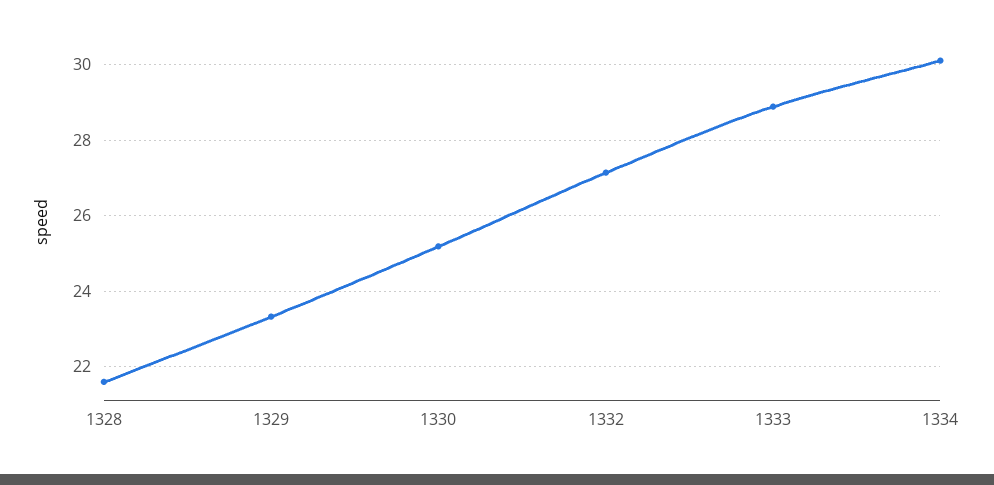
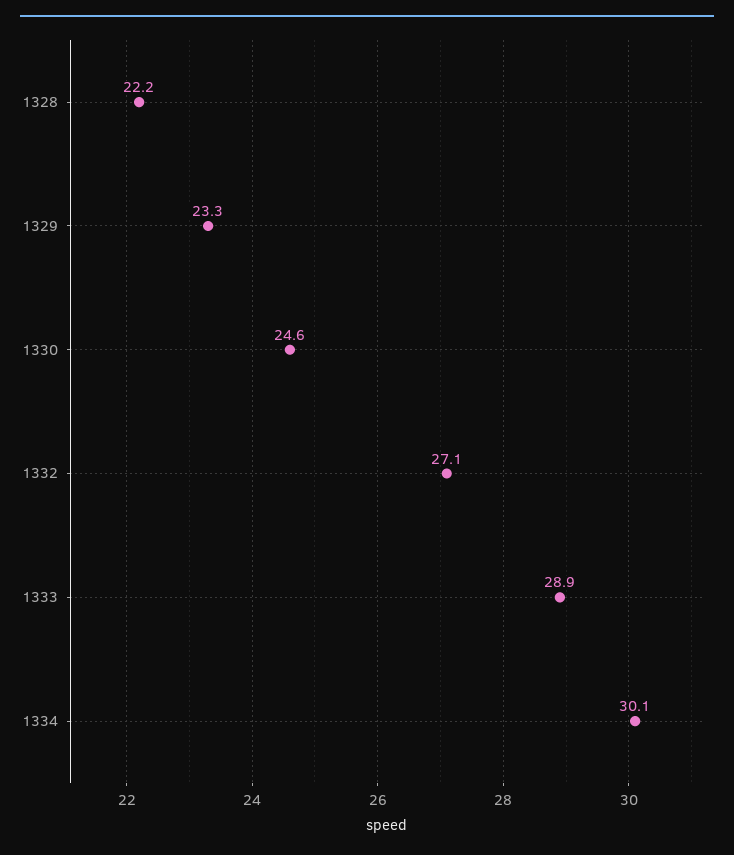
  {
-   "1328": 21.6,
+   "1328": 22.2,
    "1329": 23.3,
-   "1330": 25.2,
+   "1330": 24.6,
    "1332": 27.1,
    "1333": 28.9,
    "1334": 30.1
  }

